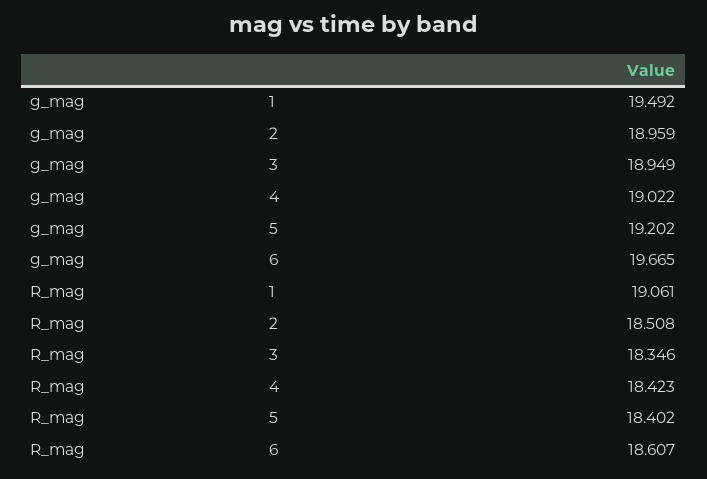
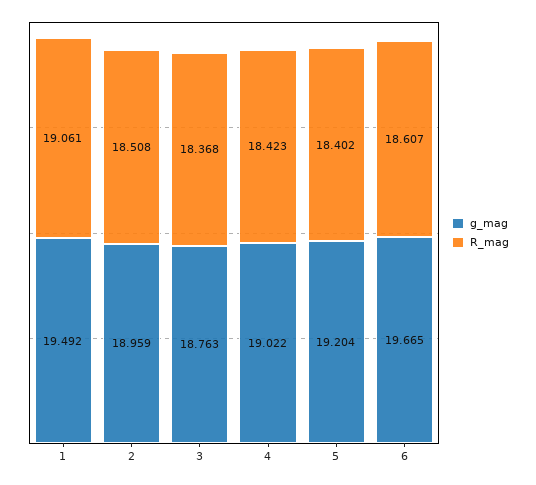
  {
    "g_mag": {
      "1": 19.492,
      "2": 18.959,
-     "3": 18.949,
+     "3": 18.763,
      "4": 19.022,
-     "5": 19.202,
+     "5": 19.204,
      "6": 19.665
    },
    "R_mag": {
      "1": 19.061,
      "2": 18.508,
-     "3": 18.346,
+     "3": 18.368,
      "4": 18.423,
      "5": 18.402,
      "6": 18.607
    }
  }

